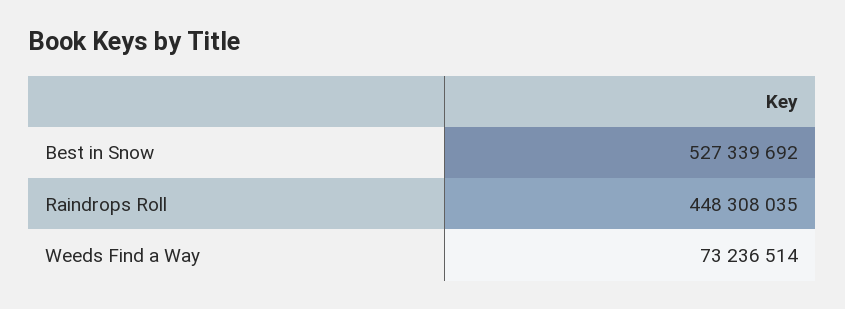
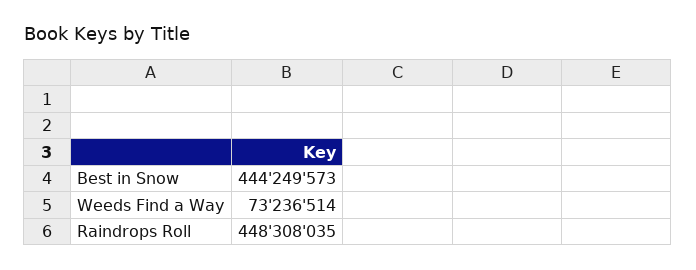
  {
-   "Best in Snow": 527339692,
+   "Best in Snow": 444249573,
    "Raindrops Roll": 448308035,
    "Weeds Find a Way": 73236514
  }

